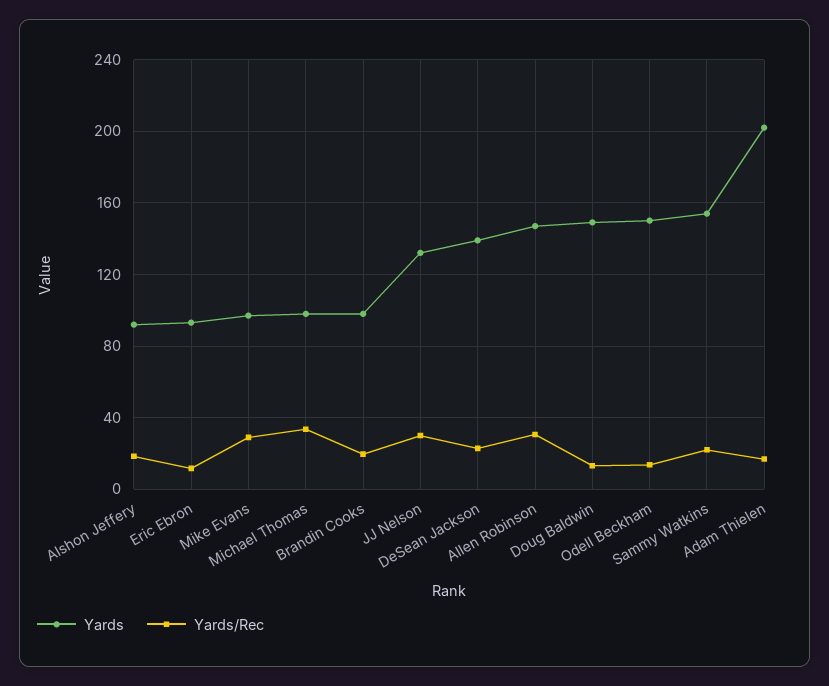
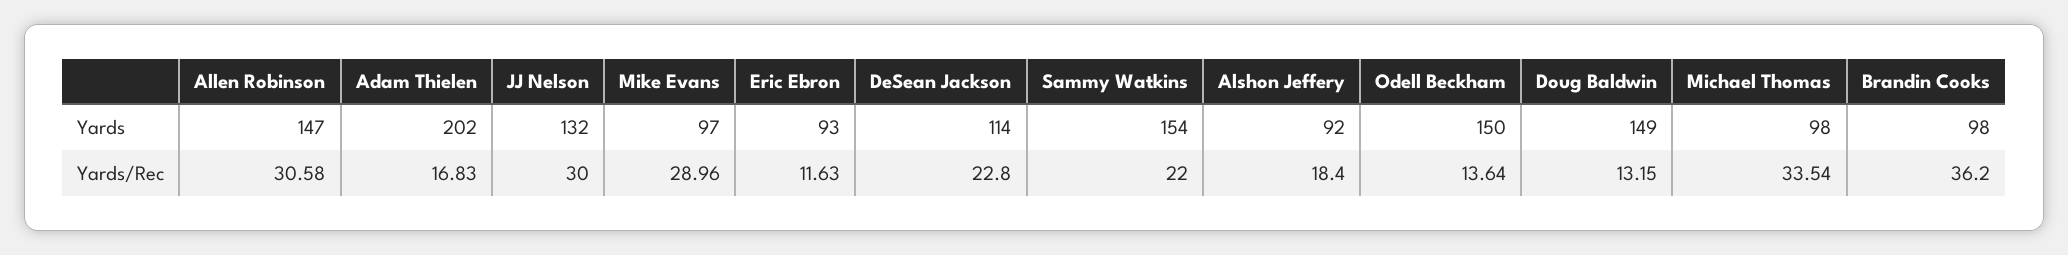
  {
    "Yards": {
      "Alshon Jeffery": 92,
      "Eric Ebron": 93,
      "Mike Evans": 97,
      "Michael Thomas": 98,
      "Brandin Cooks": 98,
      "JJ Nelson": 132,
-     "DeSean Jackson": 140,
+     "DeSean Jackson": 114,
      "Allen Robinson": 147,
      "Doug Baldwin": 149,
      "Odell Beckham": 150,
      "Sammy Watkins": 154,
      "Adam Thielen": 202
    },
    "Yards/Rec": {
      "Alshon Jeffery": 18.4,
      "Eric Ebron": 11.63,
      "Mike Evans": 28.96,
      "Michael Thomas": 33.54,
-     "Brandin Cooks": 20,
+     "Brandin Cooks": 36.2,
      "JJ Nelson": 30,
      "DeSean Jackson": 22.8,
      "Allen Robinson": 30.58,
      "Doug Baldwin": 13.15,
      "Odell Beckham": 13.64,
      "Sammy Watkins": 22,
      "Adam Thielen": 16.83
    }
  }

